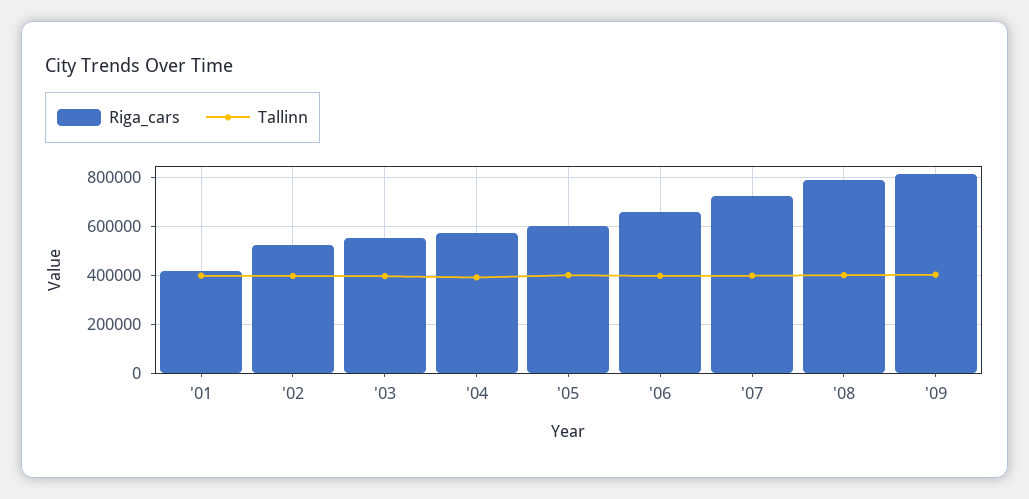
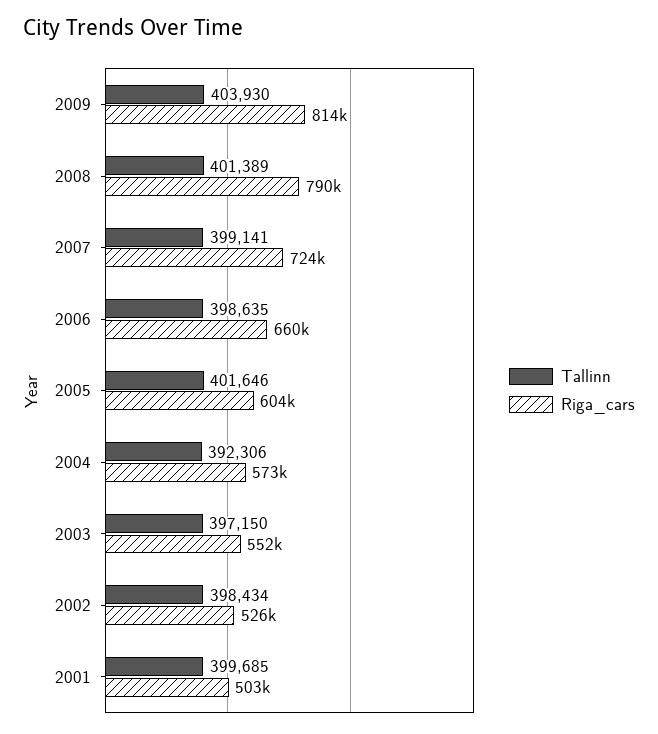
  {
    "Riga_cars": {
-     "'01": 425000,
+     "'01": 503000,
      "'02": 526000,
      "'03": 552000,
      "'04": 573000,
      "'05": 604000,
      "'06": 660000,
      "'07": 724000,
      "'08": 790000,
      "'09": 814000
    },
    "Tallinn": {
      "'01": 399685,
      "'02": 398434,
      "'03": 397150,
      "'04": 392306,
      "'05": 401646,
      "'06": 398635,
      "'07": 399141,
      "'08": 401389,
      "'09": 403930
    }
  }

